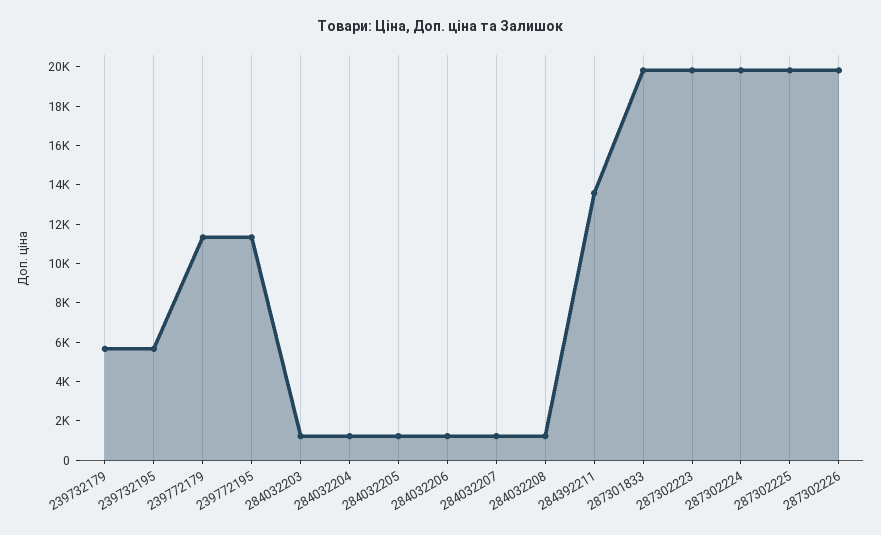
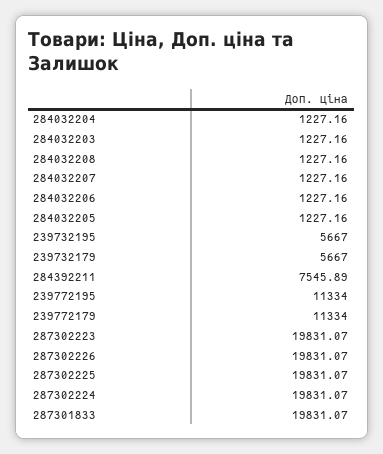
  {
    "239732179": 5667,
    "239732195": 5667,
    "239772179": 11334,
    "239772195": 11334,
    "284032203": 1227.16,
    "284032204": 1227.16,
    "284032205": 1227.16,
    "284032206": 1227.16,
    "284032207": 1227.16,
    "284032208": 1227.16,
-   "284392211": 13500,
+   "284392211": 7545.89,
    "287301833": 19831.07,
    "287302223": 19831.07,
    "287302224": 19831.07,
    "287302225": 19831.07,
    "287302226": 19831.07
  }

